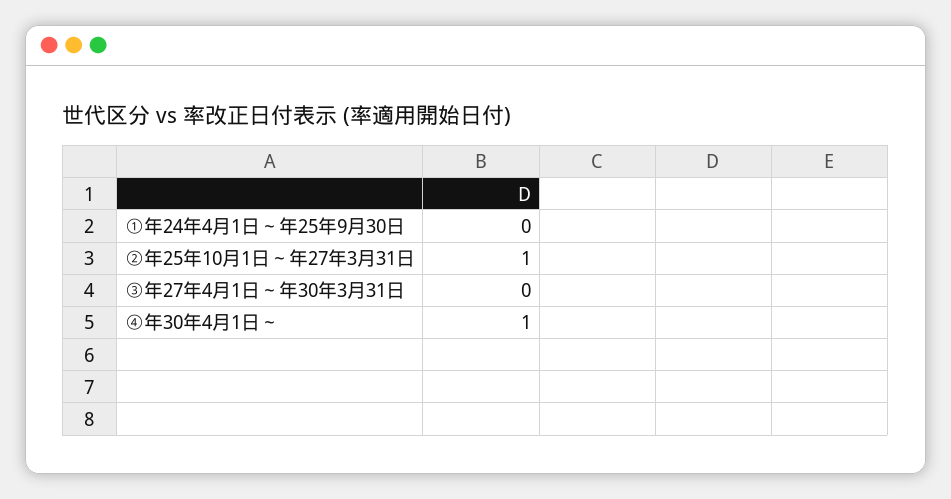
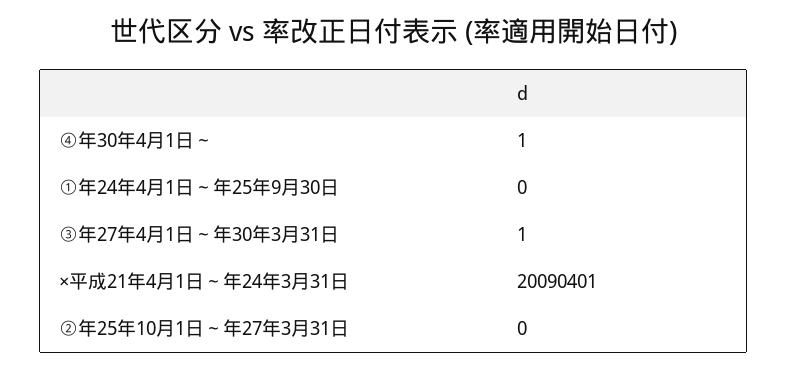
  {
    "①年24年4月1日～年25年9月30日": 0,
-   "②年25年10月1日～年27年3月31日": 1,
+   "②年25年10月1日～年27年3月31日": 0,
-   "③年27年4月1日～年30年3月31日": 0,
+   "③年27年4月1日～年30年3月31日": 1,
-   "④年30年4月1日～": 1
+   "④年30年4月1日～": 1,
+   "×平成21年4月1日～年24年3月31日": 20090401
  }

